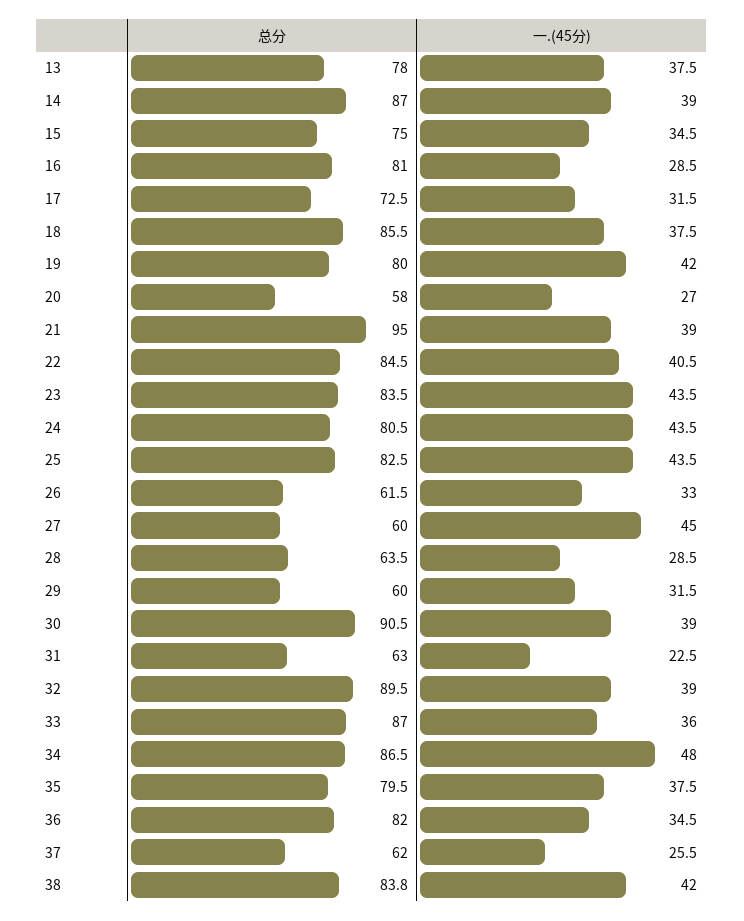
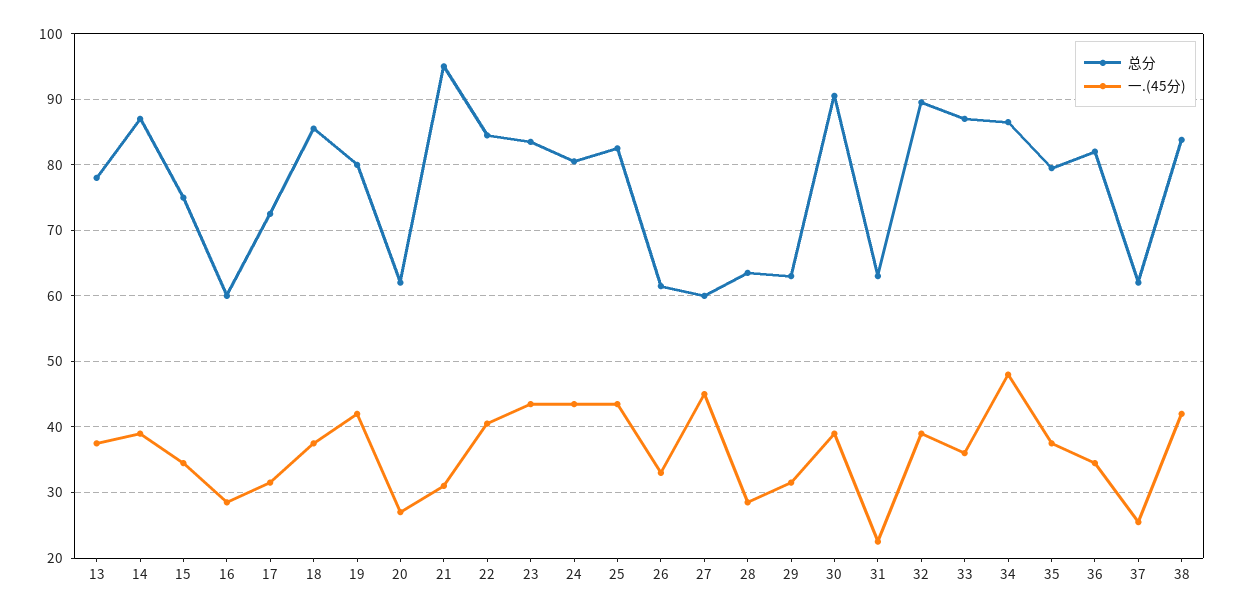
  {
    "总分": {
      "13": 78,
      "14": 87,
      "15": 75,
-     "16": 81,
+     "16": 60,
      "17": 72.5,
      "18": 85.5,
      "19": 80,
-     "20": 58,
+     "20": 62,
      "21": 95,
      "22": 84.5,
      "23": 83.5,
      "24": 80.5,
      "25": 82.5,
      "26": 61.5,
      "27": 60,
      "28": 63.5,
-     "29": 60,
+     "29": 63,
      "30": 90.5,
      "31": 63,
      "32": 89.5,
      "33": 87,
      "34": 86.5,
      "35": 79.5,
      "36": 82,
      "37": 62,
      "38": 83.8
    },
    "一.(45分)": {
      "13": 37.5,
      "14": 39,
      "15": 34.5,
      "16": 28.5,
      "17": 31.5,
      "18": 37.5,
      "19": 42,
      "20": 27,
-     "21": 39,
+     "21": 31,
      "22": 40.5,
      "23": 43.5,
      "24": 43.5,
      "25": 43.5,
      "26": 33,
      "27": 45,
      "28": 28.5,
      "29": 31.5,
      "30": 39,
      "31": 22.5,
      "32": 39,
      "33": 36,
      "34": 48,
      "35": 37.5,
      "36": 34.5,
      "37": 25.5,
      "38": 42
    }
  }

